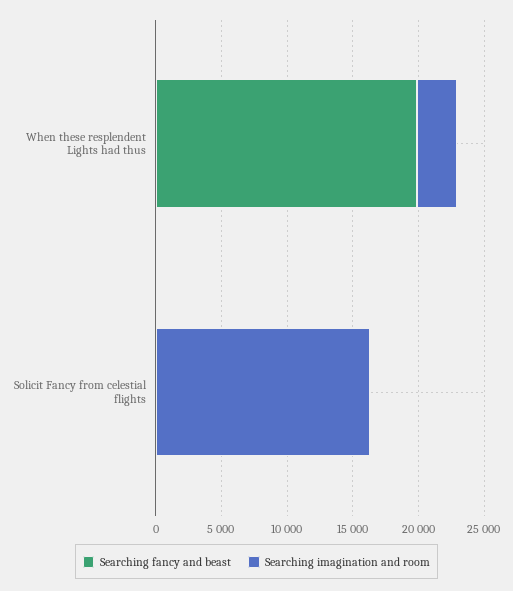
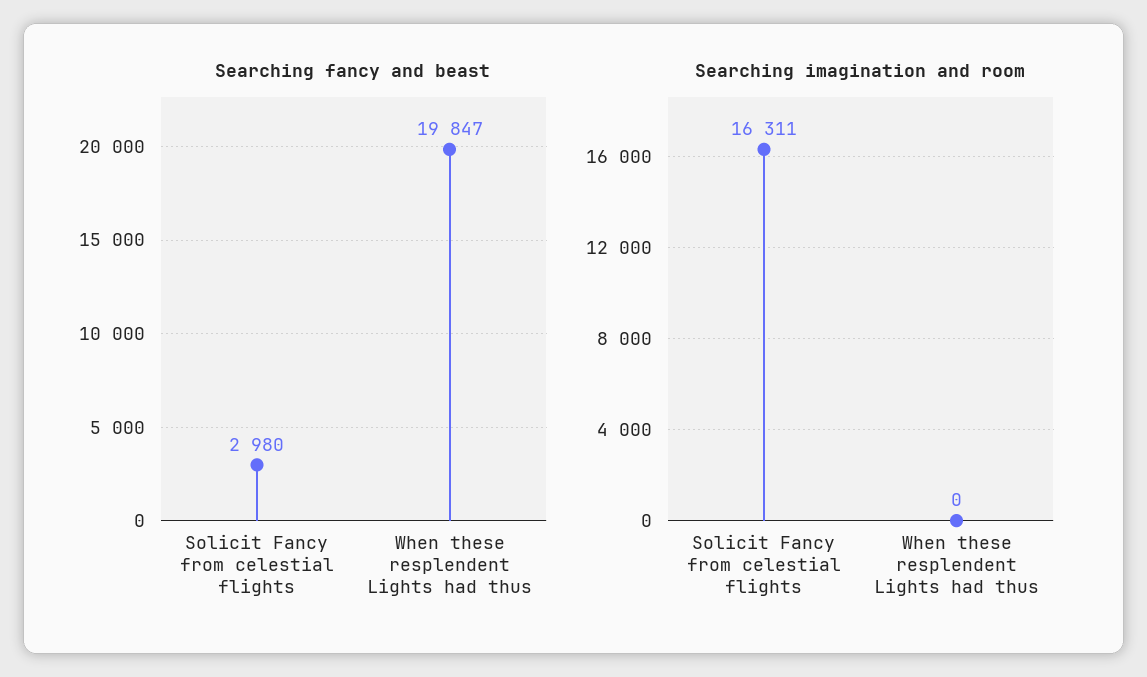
  {
    "Searching fancy and beast": {
      "When these resplendent Lights had thus": 19847,
-     "Solicit Fancy from celestial flights": 0
+     "Solicit Fancy from celestial flights": 2980
    },
    "Searching imagination and room": {
-     "When these resplendent Lights had thus": 3000,
+     "When these resplendent Lights had thus": 0,
      "Solicit Fancy from celestial flights": 16311
    }
  }

